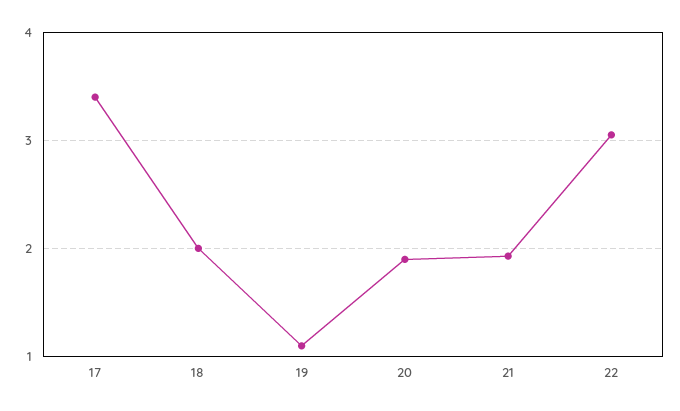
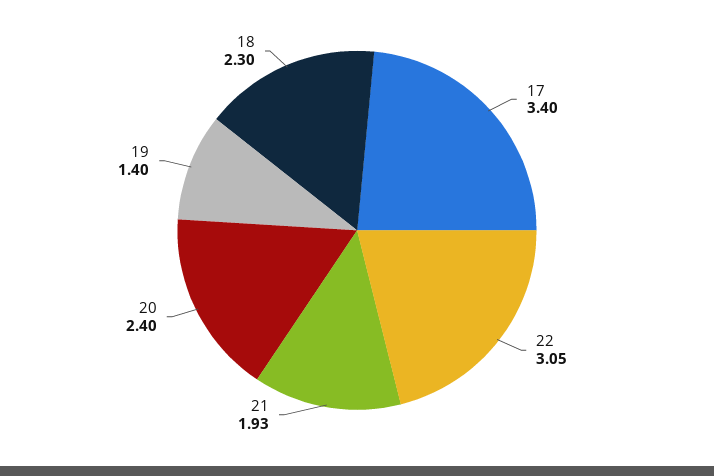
  {
    "17": 3.4,
-   "18": 2,
+   "18": 2.3,
-   "19": 1.1,
+   "19": 1.4,
-   "20": 1.9,
+   "20": 2.4,
    "21": 1.93,
    "22": 3.05
  }

